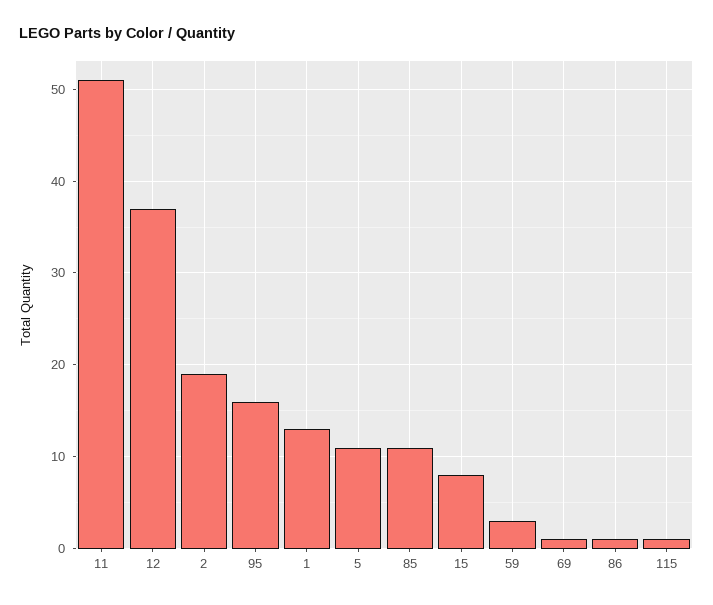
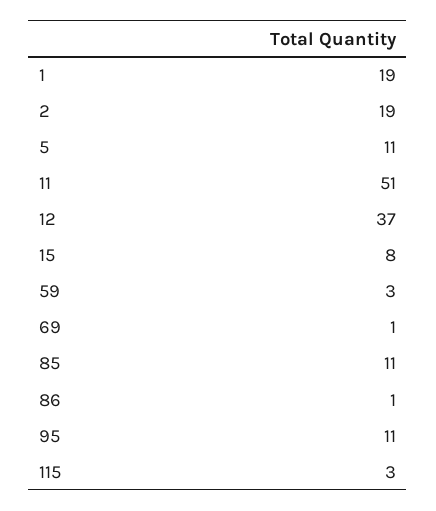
  {
    "11": 51,
    "12": 37,
    "2": 19,
-   "95": 16,
+   "95": 11,
-   "1": 13,
+   "1": 19,
    "5": 11,
    "85": 11,
    "15": 8,
    "59": 3,
    "69": 1,
    "86": 1,
-   "115": 1
+   "115": 3
  }

